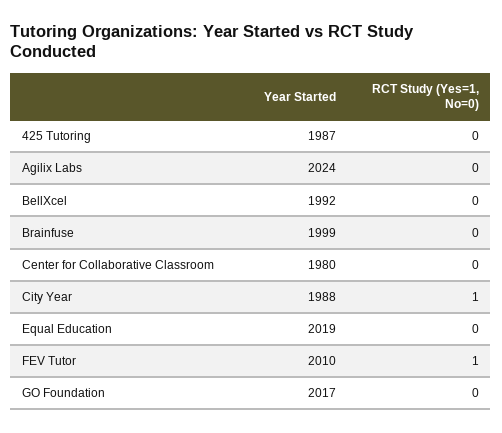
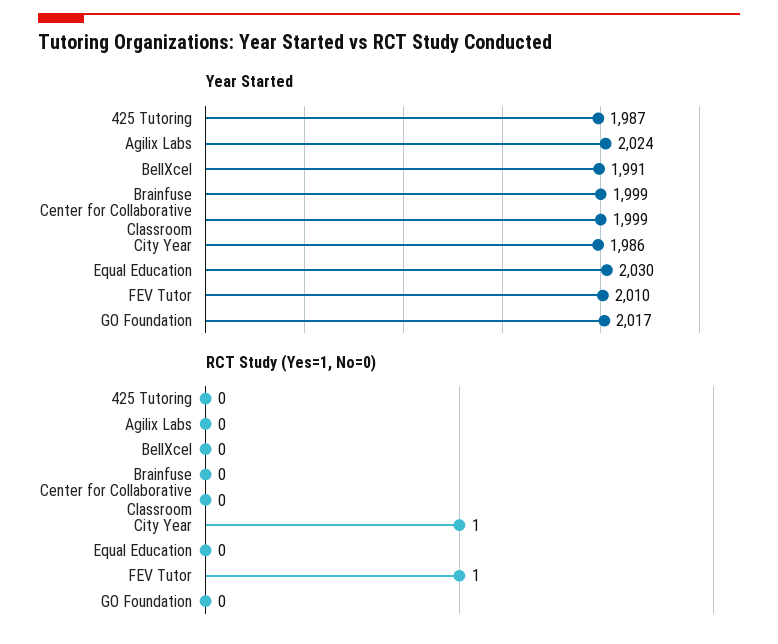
  {
    "Year Started": {
      "425 Tutoring": 1987,
      "Agilix Labs": 2024,
-     "BellXcel": 1992,
+     "BellXcel": 1991,
      "Brainfuse": 1999,
-     "Center for Collaborative Classroom": 1980,
+     "Center for Collaborative Classroom": 1999,
-     "City Year": 1988,
+     "City Year": 1986,
-     "Equal Education": 2019,
+     "Equal Education": 2030,
      "FEV Tutor": 2010,
      "GO Foundation": 2017
    },
    "RCT Study (Yes=1, No=0)": {
      "425 Tutoring": 0,
      "Agilix Labs": 0,
      "BellXcel": 0,
      "Brainfuse": 0,
      "Center for Collaborative Classroom": 0,
      "City Year": 1,
      "Equal Education": 0,
      "FEV Tutor": 1,
      "GO Foundation": 0
    }
  }

